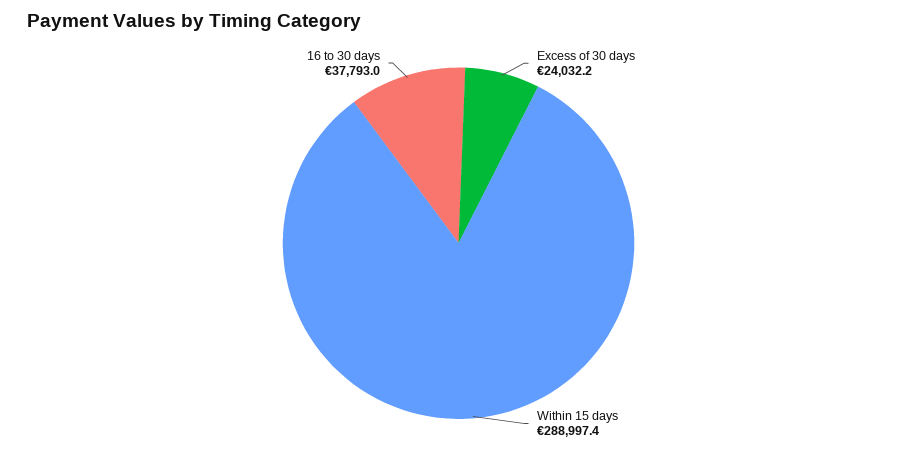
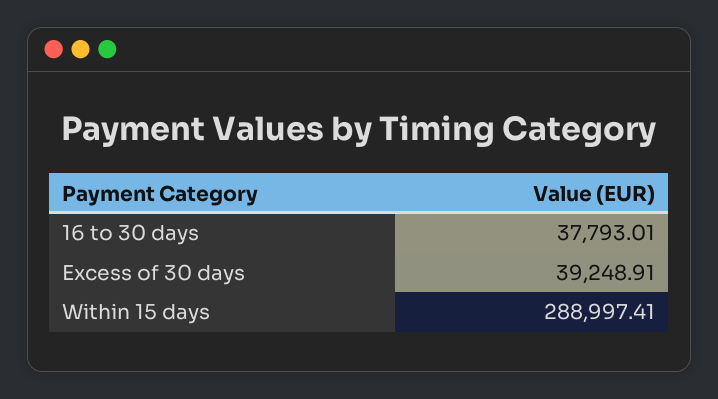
  {
-   "Excess of 30 days": 24032.2,
+   "Excess of 30 days": 39248.91,
    "Within 15 days": 288997.41,
    "16 to 30 days": 37793.01
  }

